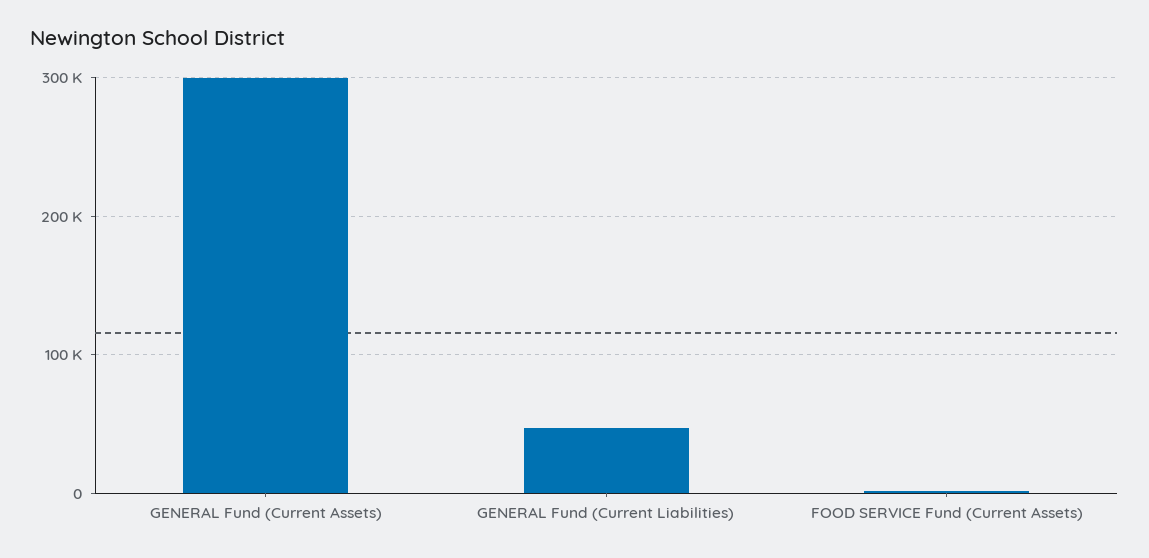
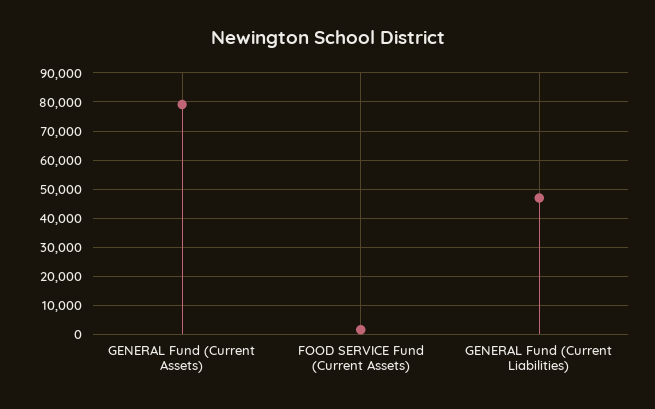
  {
-   "GENERAL Fund (Current Assets)": 300000,
+   "GENERAL Fund (Current Assets)": 80000,
    "GENERAL Fund (Current Liabilities)": 47500,
    "FOOD SERVICE Fund (Current Assets)": 2500
  }

